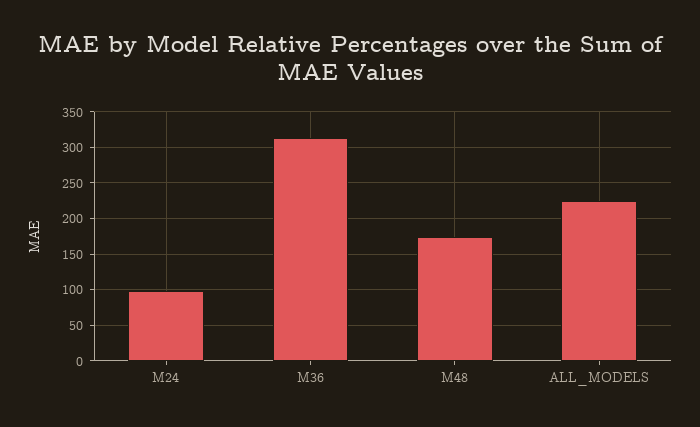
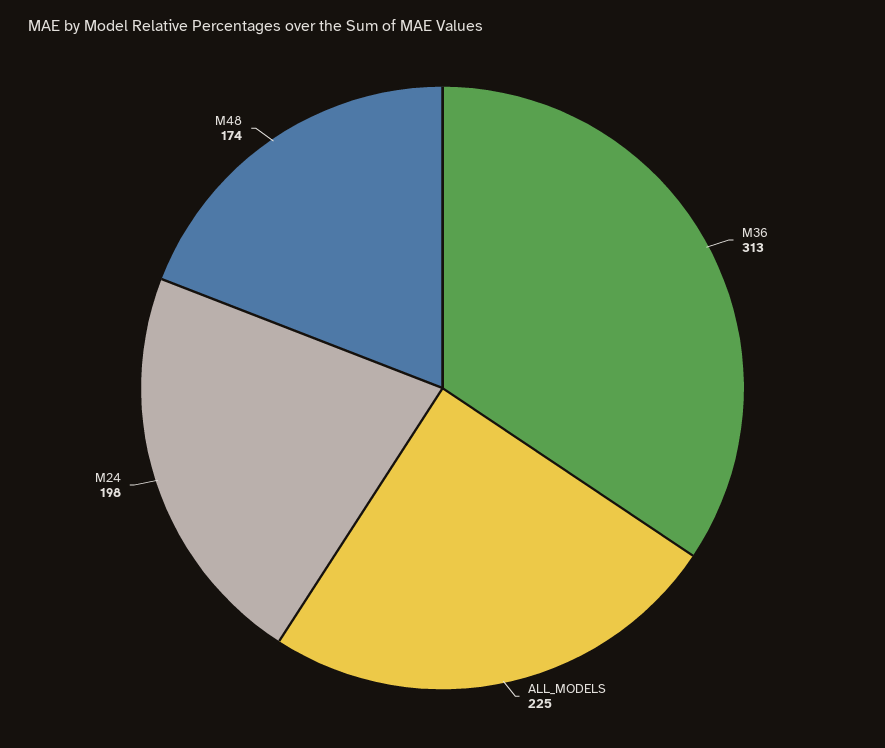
  {
-   "M24": 100,
+   "M24": 198,
    "M36": 313,
    "M48": 174,
    "ALL_MODELS": 225
  }

